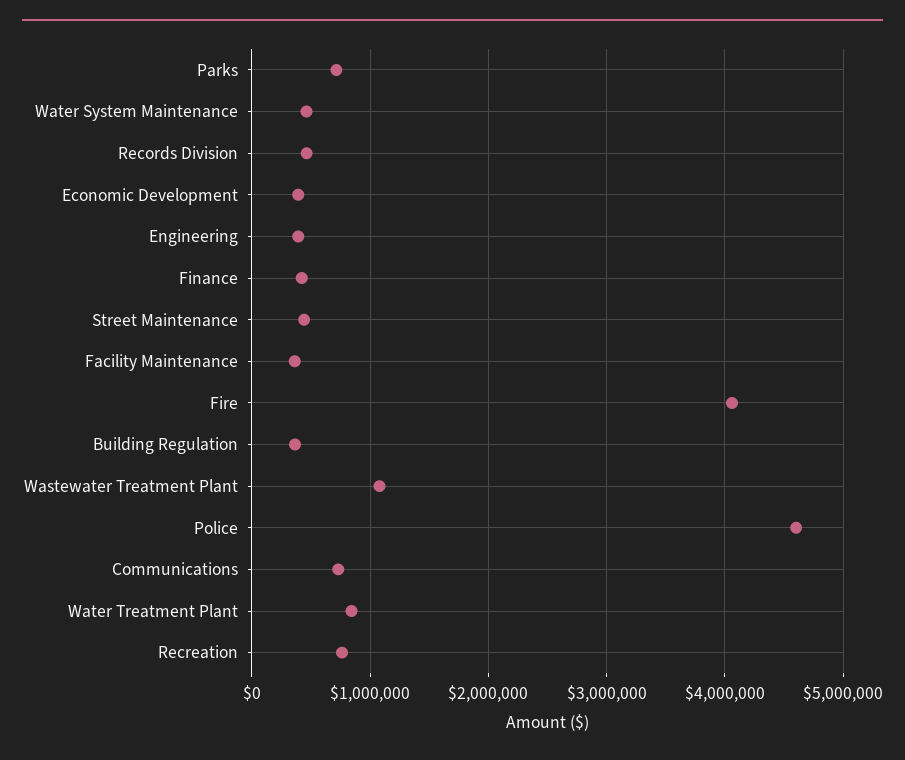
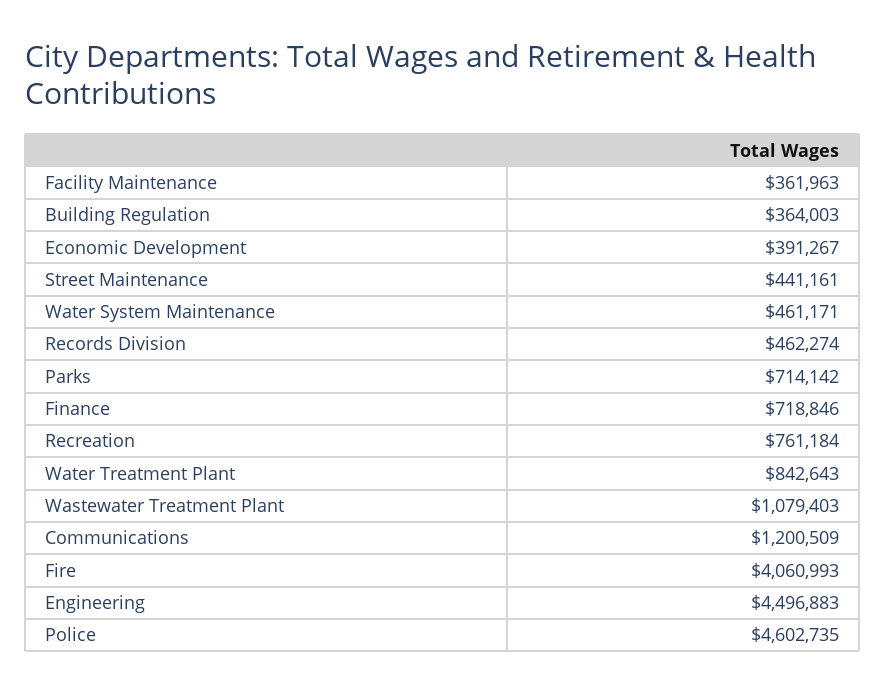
  {
    "Parks": 714142,
    "Water System Maintenance": 461171,
    "Records Division": 462274,
    "Economic Development": 391267,
-   "Engineering": 400000,
+   "Engineering": 4496883,
-   "Finance": 400000,
+   "Finance": 718846,
    "Street Maintenance": 441161,
    "Facility Maintenance": 361963,
    "Fire": 4060993,
    "Building Regulation": 364003,
    "Wastewater Treatment Plant": 1079403,
    "Police": 4602735,
-   "Communications": 700000,
+   "Communications": 1200509,
    "Water Treatment Plant": 842643,
    "Recreation": 761184
  }

